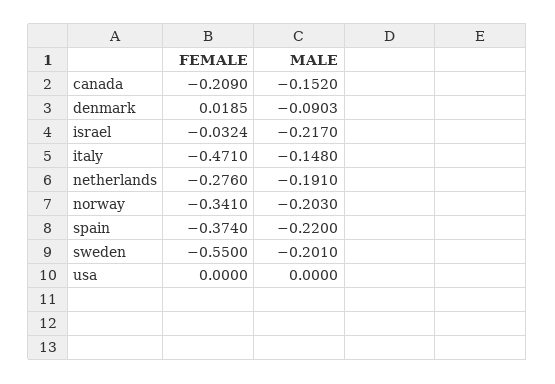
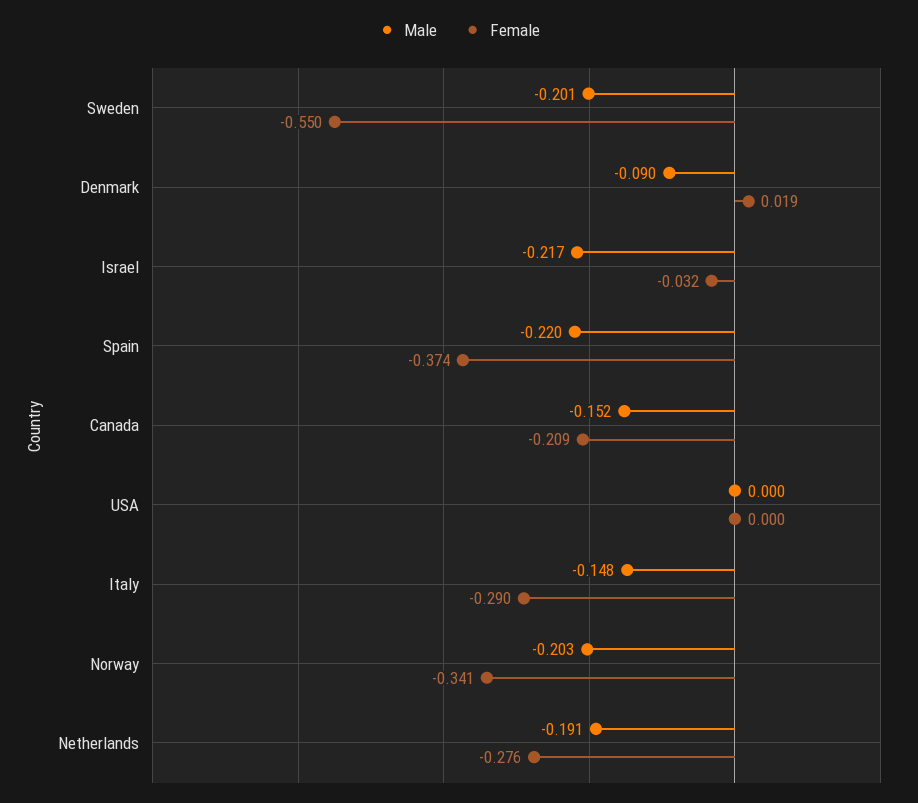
  {
    "FEMALE": {
      "canada": -0.209,
      "denmark": 0.0185,
      "israel": -0.0324,
-     "italy": -0.471,
+     "italy": -0.29,
      "netherlands": -0.276,
      "norway": -0.341,
      "spain": -0.374,
      "sweden": -0.55,
      "usa": 0
    },
    "MALE": {
      "canada": -0.152,
      "denmark": -0.0903,
      "israel": -0.217,
      "italy": -0.148,
      "netherlands": -0.191,
      "norway": -0.203,
      "spain": -0.22,
      "sweden": -0.201,
      "usa": 0
    }
  }

